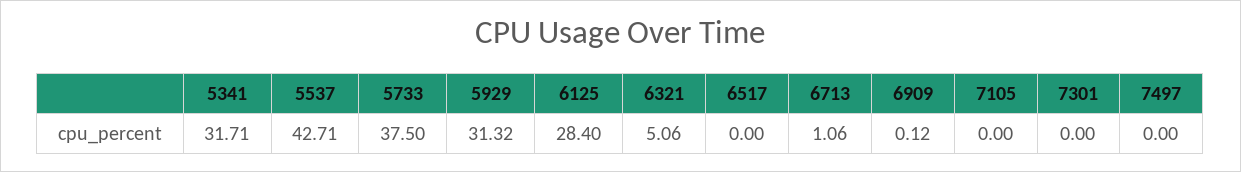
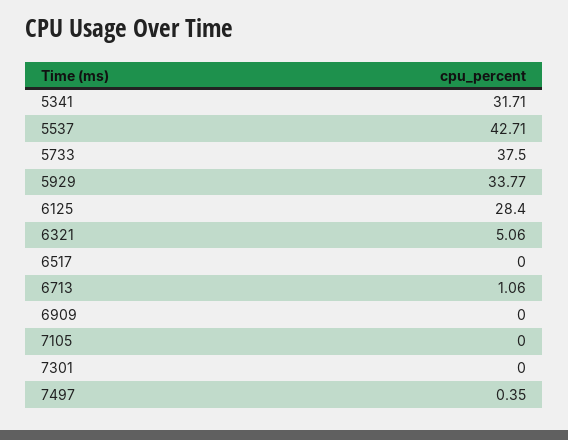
  {
    "5341": 31.71,
    "5537": 42.71,
    "5733": 37.5,
-   "5929": 31.32,
+   "5929": 33.77,
    "6125": 28.4,
    "6321": 5.06,
    "6517": 0,
    "6713": 1.06,
-   "6909": 0.12,
+   "6909": 0,
    "7105": 0,
    "7301": 0,
-   "7497": 0
+   "7497": 0.35
  }

